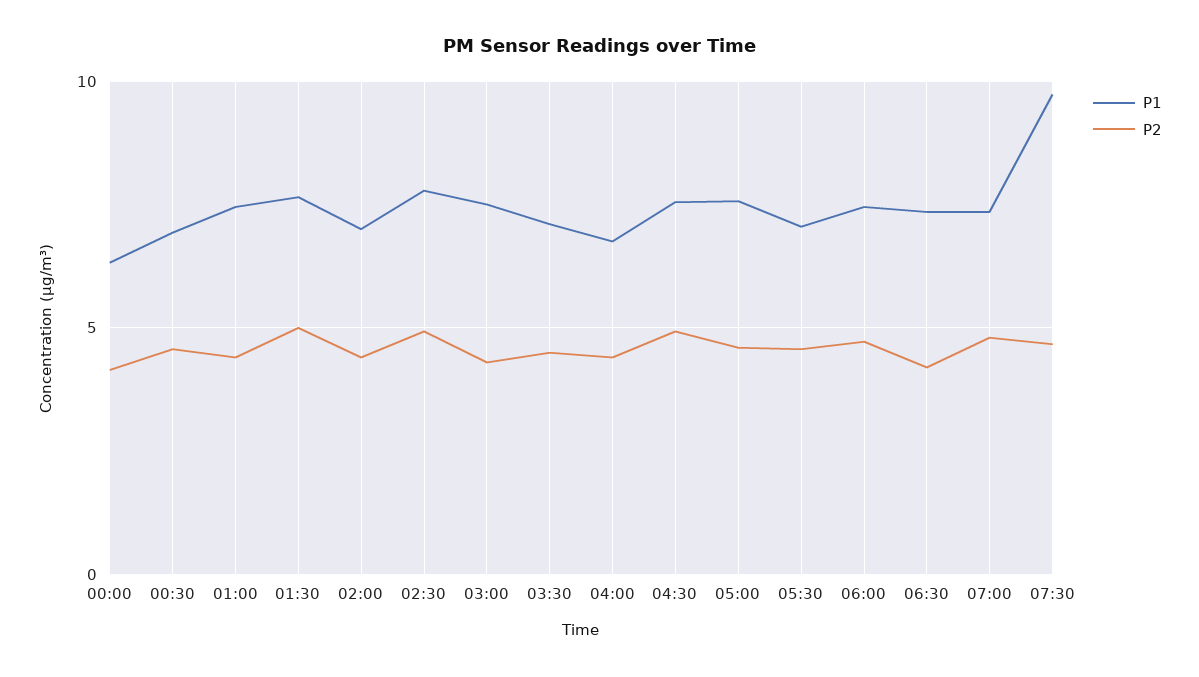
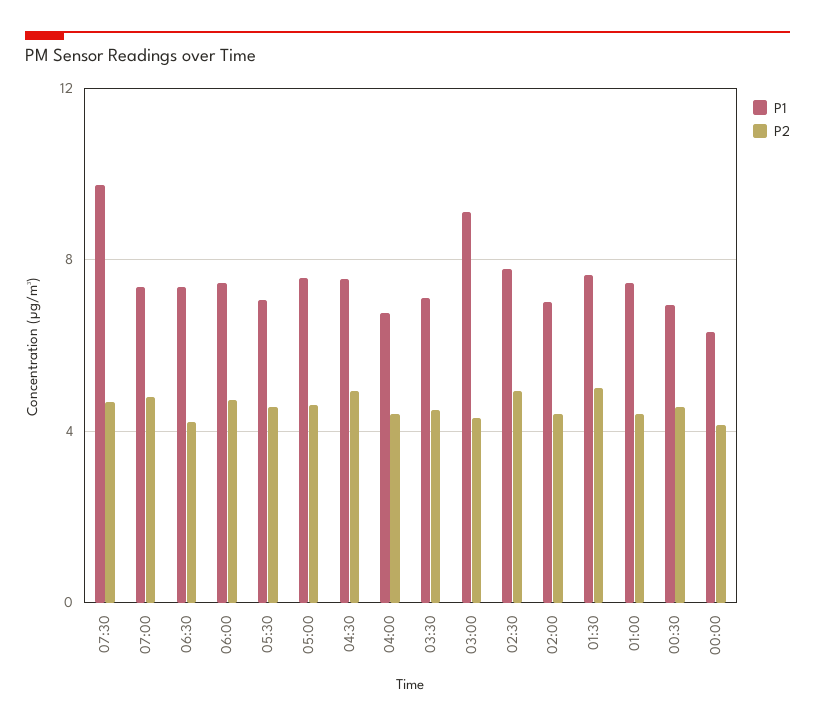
  {
    "P1": {
      "00:00": 6.5,
      "00:30": 7,
      "01:00": 7.5,
      "01:30": 7.5,
      "02:00": 7,
      "02:30": 8,
-     "03:00": 7.5,
+     "03:00": 9,
      "03:30": 7,
      "04:00": 7,
      "04:30": 7.5,
      "05:00": 7.5,
      "05:30": 7,
      "06:00": 7.5,
      "06:30": 7.5,
      "07:00": 7.5,
      "07:30": 9.5
    },
    "P2": {
      "00:00": 4,
      "00:30": 4.5,
      "01:00": 4.5,
      "01:30": 5,
      "02:00": 4.5,
      "02:30": 5,
      "03:00": 4.5,
      "03:30": 4.5,
      "04:00": 4.5,
      "04:30": 5,
      "05:00": 4.5,
      "05:30": 4.5,
      "06:00": 4.5,
      "06:30": 4,
      "07:00": 5,
      "07:30": 4.5
    }
  }

